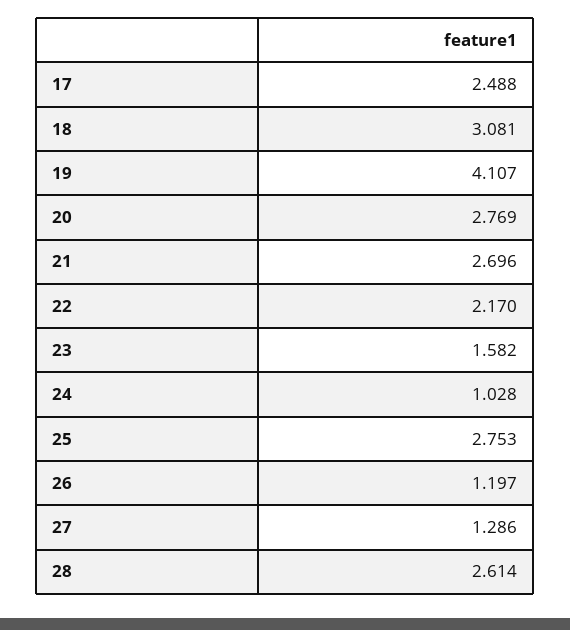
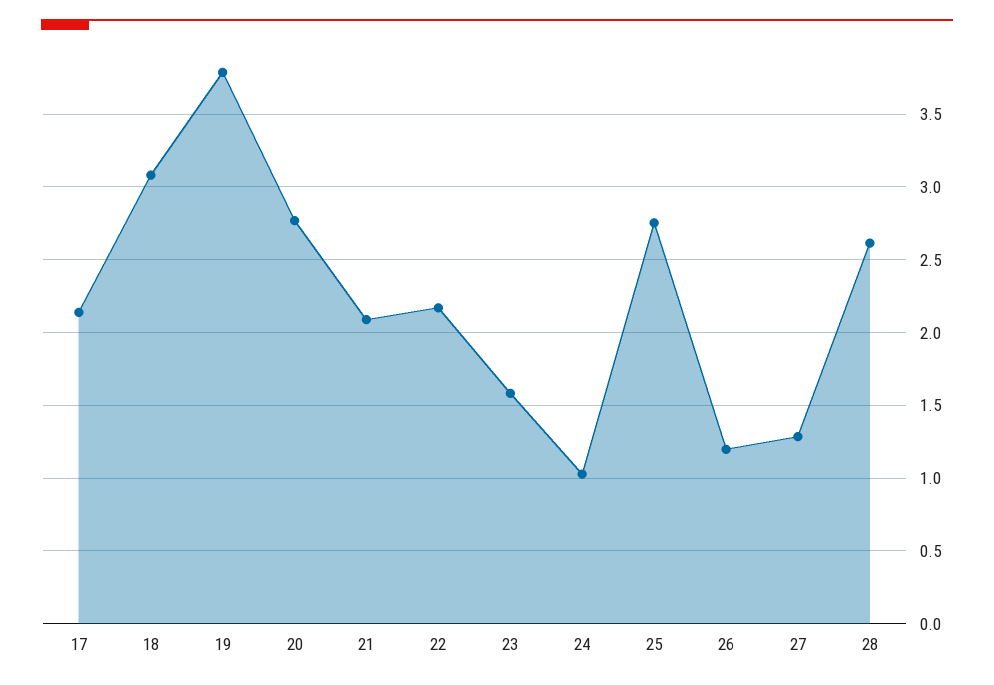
  {
-   "17": 2.488,
+   "17": 2.15,
    "18": 3.081,
-   "19": 4.107,
+   "19": 3.8,
    "20": 2.769,
-   "21": 2.696,
+   "21": 2.1,
    "22": 2.17,
    "23": 1.582,
    "24": 1.028,
    "25": 2.753,
    "26": 1.197,
    "27": 1.286,
    "28": 2.614
  }

